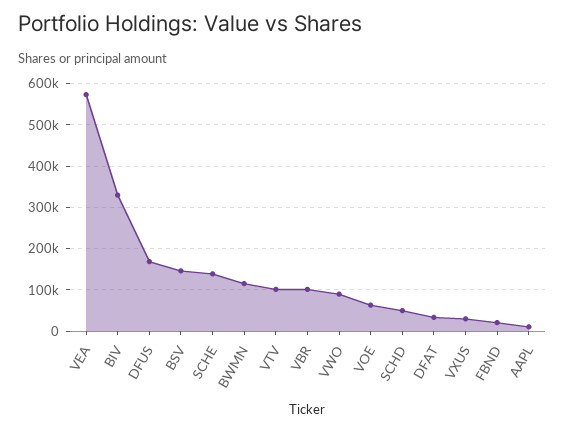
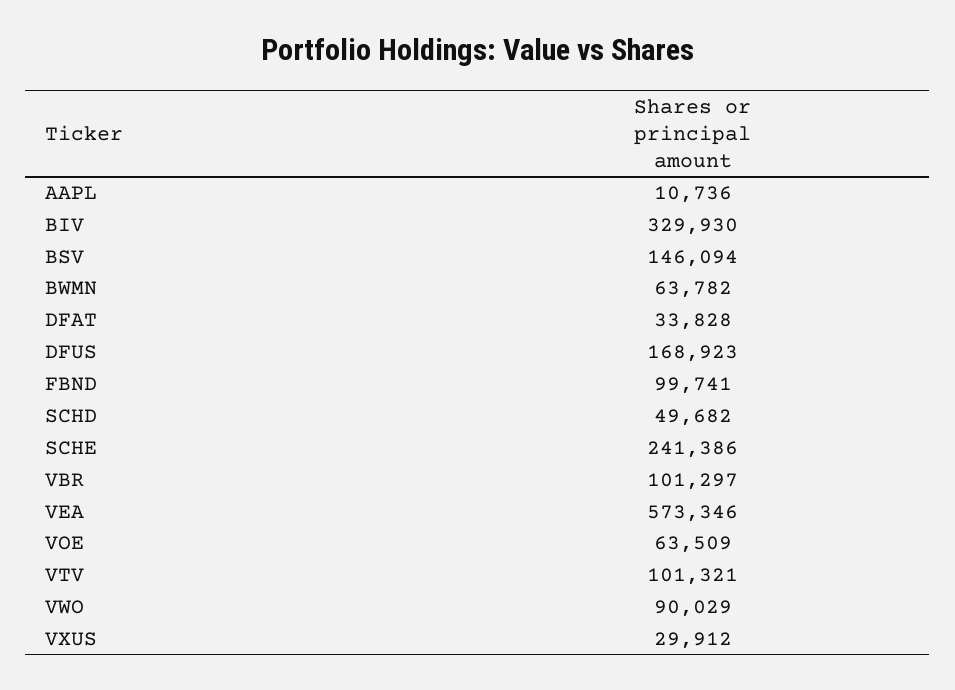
  {
    "VEA": 573346,
    "BIV": 329930,
    "DFUS": 168923,
    "BSV": 146094,
-   "SCHE": 140000,
+   "SCHE": 241386,
-   "BWMN": 120000,
+   "BWMN": 63782,
    "VTV": 101321,
    "VBR": 101297,
    "VWO": 90029,
    "VOE": 63509,
    "SCHD": 49682,
    "DFAT": 33828,
    "VXUS": 29912,
-   "FBND": 20000,
+   "FBND": 99741,
    "AAPL": 10736
  }

